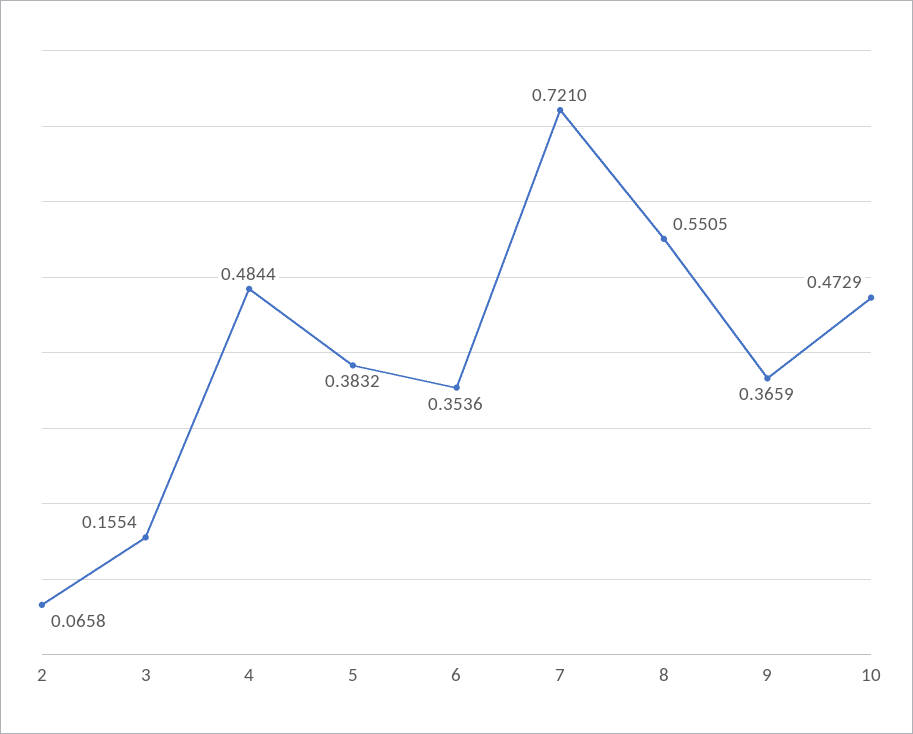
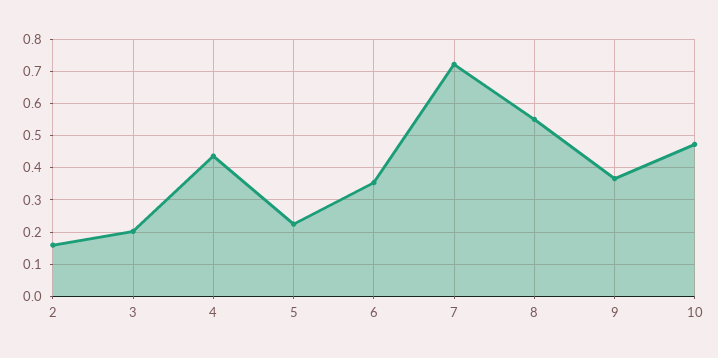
  {
-   "2": 0.0658,
+   "2": 0.16,
-   "3": 0.1554,
+   "3": 0.2,
-   "4": 0.4844,
+   "4": 0.44,
-   "5": 0.3832,
+   "5": 0.22,
    "6": 0.3536,
    "7": 0.721,
    "8": 0.5505,
    "9": 0.3659,
    "10": 0.4729
  }

